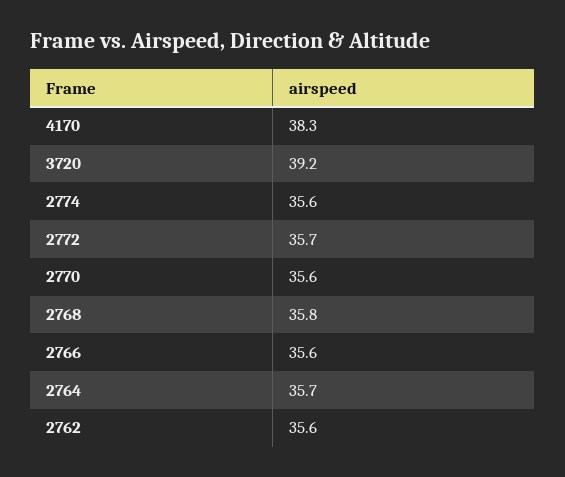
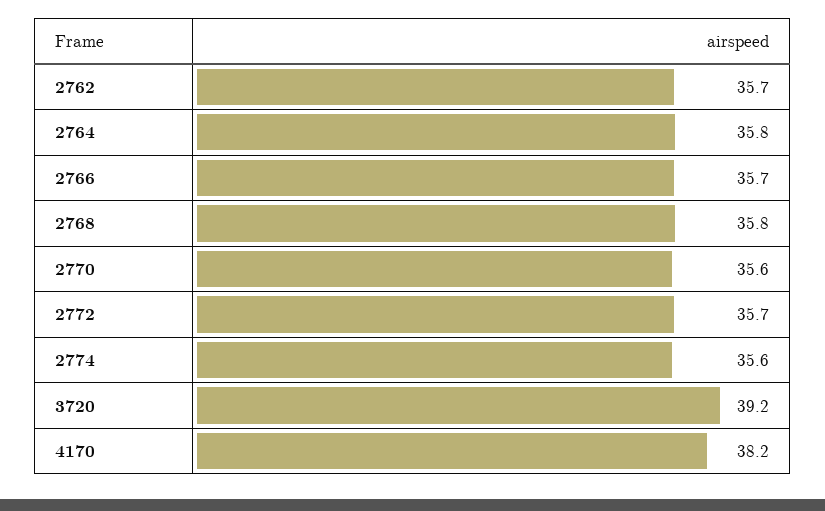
  {
-   "4170": 38.3,
+   "4170": 38.2,
    "3720": 39.2,
    "2774": 35.6,
    "2772": 35.7,
    "2770": 35.6,
    "2768": 35.8,
-   "2766": 35.6,
+   "2766": 35.7,
-   "2764": 35.7,
+   "2764": 35.8,
-   "2762": 35.6
+   "2762": 35.7
  }

